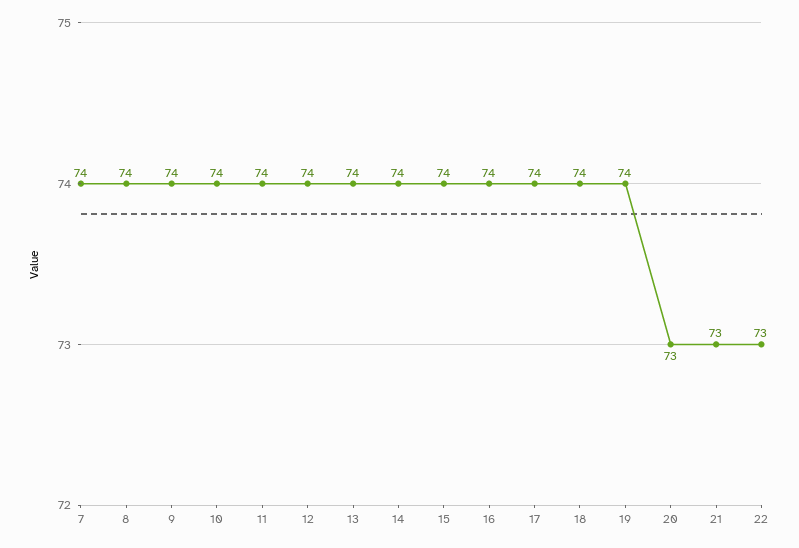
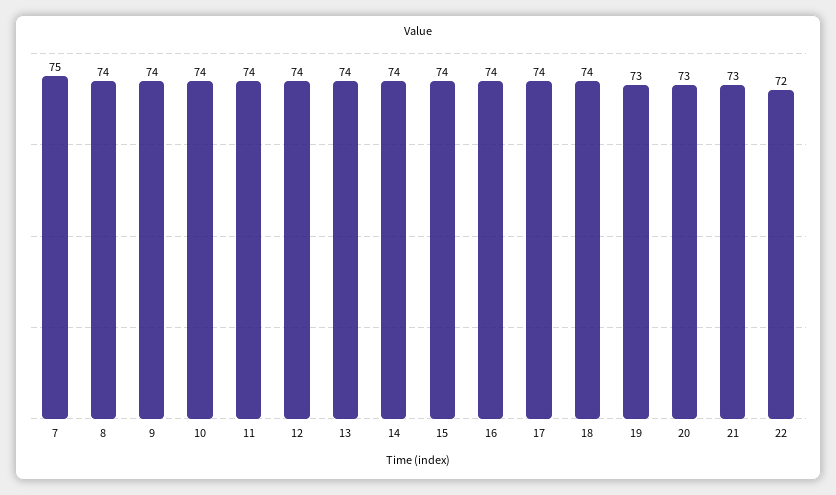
  {
-   "7": 74,
+   "7": 75,
    "8": 74,
    "9": 74,
    "10": 74,
    "11": 74,
    "12": 74,
    "13": 74,
    "14": 74,
    "15": 74,
    "16": 74,
    "17": 74,
    "18": 74,
-   "19": 74,
+   "19": 73,
    "20": 73,
    "21": 73,
-   "22": 73
+   "22": 72
  }

